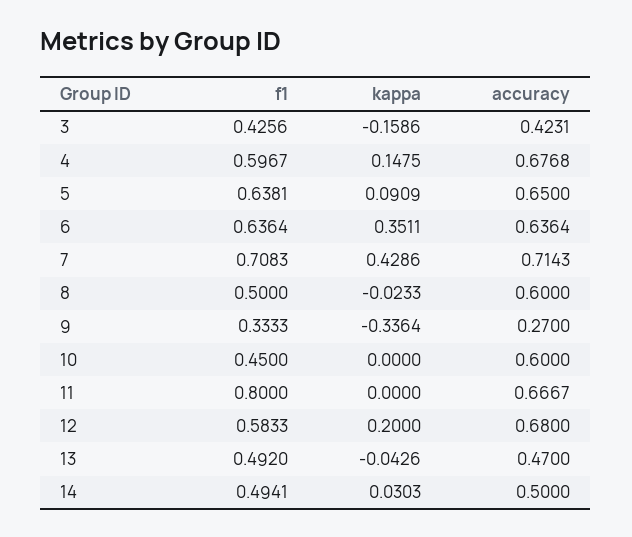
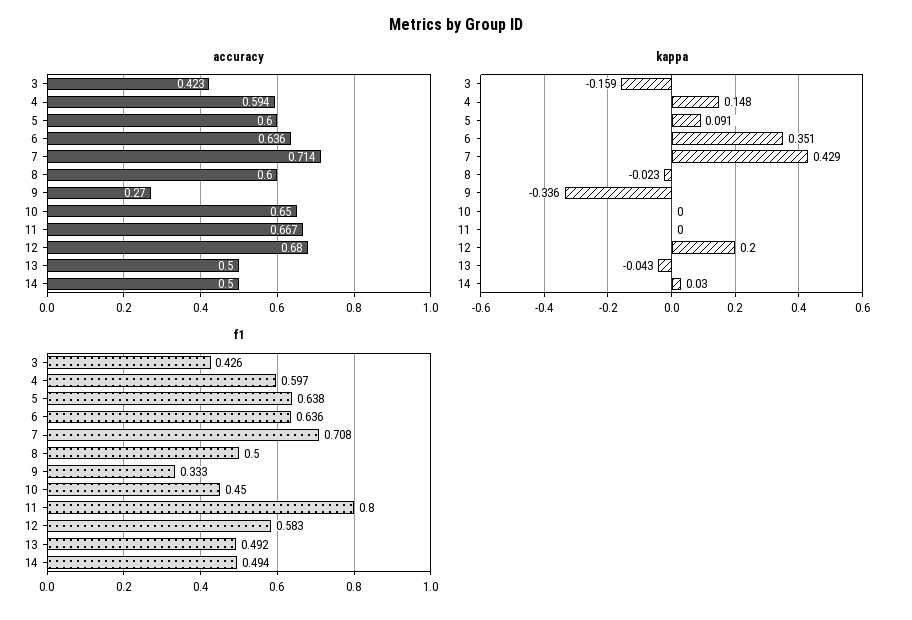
  {
    "f1": {
      "3": 0.4256,
      "4": 0.5967,
      "5": 0.6381,
      "6": 0.6364,
      "7": 0.7083,
      "8": 0.5,
      "9": 0.3333,
      "10": 0.45,
      "11": 0.8,
      "12": 0.5833,
      "13": 0.492,
      "14": 0.4941
    },
    "kappa": {
      "3": -0.1586,
      "4": 0.1475,
      "5": 0.0909,
      "6": 0.3511,
      "7": 0.4286,
      "8": -0.0233,
      "9": -0.3364,
      "10": 0,
      "11": 0,
      "12": 0.2,
      "13": -0.0426,
      "14": 0.0303
    },
    "accuracy": {
      "3": 0.4231,
-     "4": 0.6768,
+     "4": 0.594,
-     "5": 0.65,
+     "5": 0.6,
      "6": 0.6364,
      "7": 0.7143,
      "8": 0.6,
      "9": 0.27,
-     "10": 0.6,
+     "10": 0.65,
      "11": 0.6667,
      "12": 0.68,
-     "13": 0.47,
+     "13": 0.5,
      "14": 0.5
    }
  }

